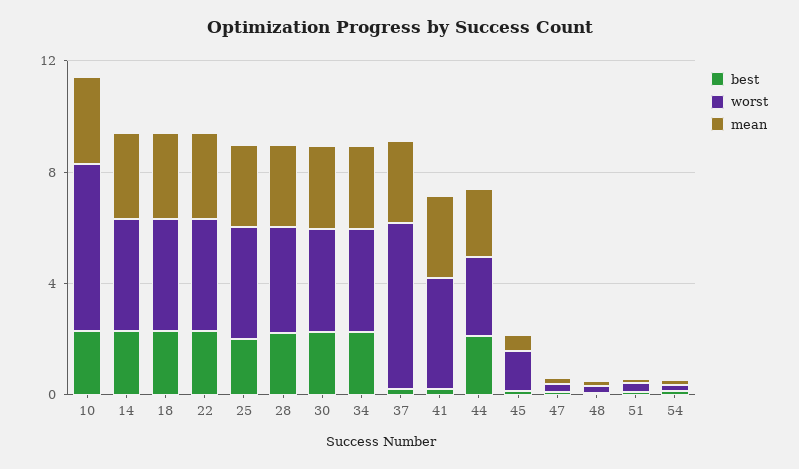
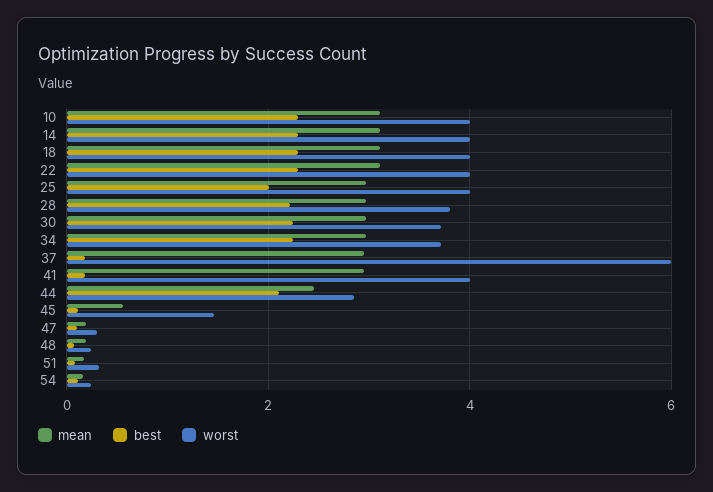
  {
    "best": {
      "10": 2.2,
      "14": 2.2,
      "18": 2.2,
      "22": 2.2,
      "25": 2,
      "28": 2.2,
      "30": 2.2,
      "34": 2.2,
      "37": 0.2,
      "41": 0.2,
      "44": 2.2,
      "45": 0.2,
      "47": 0,
      "48": 0,
      "51": 0,
      "54": 0.2
    },
    "worst": {
-     "10": 6,
+     "10": 4,
      "14": 4,
      "18": 4,
      "22": 4,
      "25": 4,
      "28": 3.8,
      "30": 3.8,
      "34": 3.8,
      "37": 6,
      "41": 4,
      "44": 2.8,
      "45": 1.4,
      "47": 0.2,
      "48": 0.2,
      "51": 0.4,
      "54": 0.2
    },
    "mean": {
      "10": 3.2,
      "14": 3.2,
      "18": 3.2,
      "22": 3.2,
      "25": 3,
      "28": 3,
      "30": 3,
      "34": 3,
      "37": 3,
      "41": 3,
      "44": 2.4,
      "45": 0.6,
      "47": 0.2,
      "48": 0.2,
      "51": 0.2,
      "54": 0.2
    }
  }

